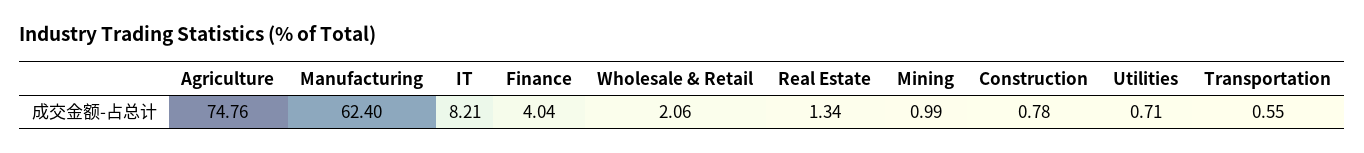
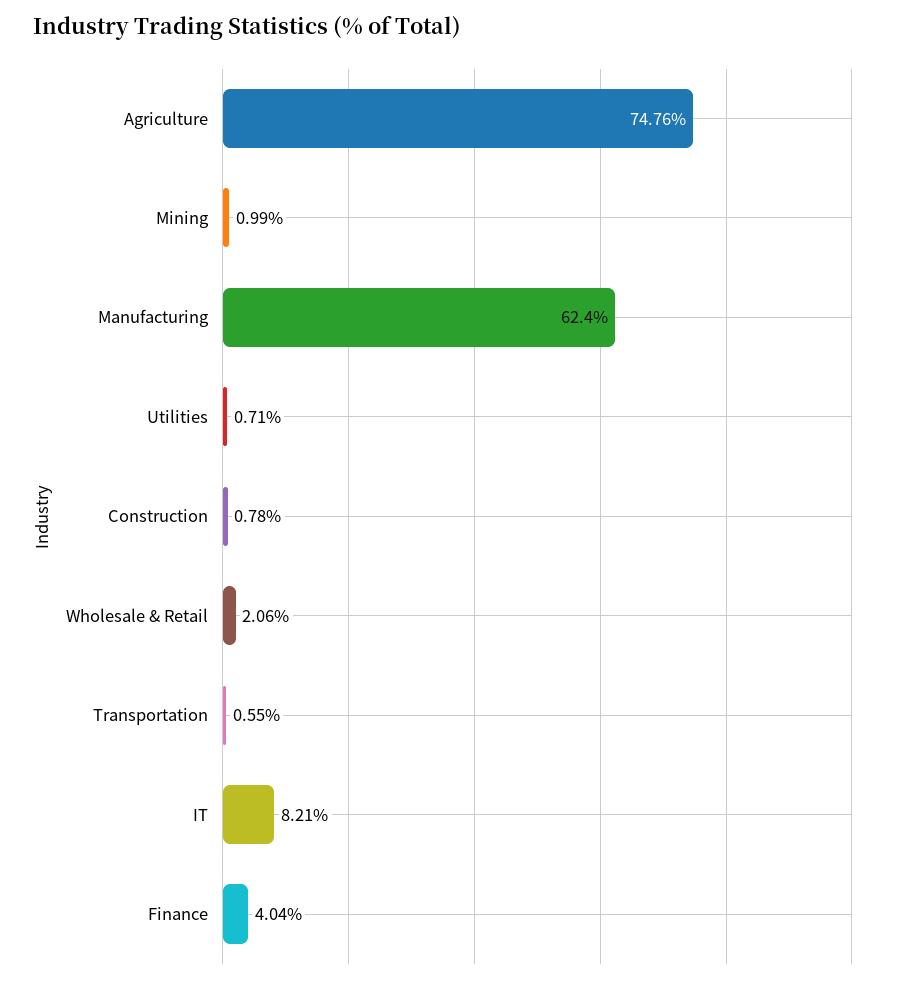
  {
    "Agriculture": 74.76,
    "Manufacturing": 62.4,
    "IT": 8.21,
    "Finance": 4.04,
    "Wholesale & Retail": 2.06,
-   "Real Estate": 1.34,
    "Mining": 0.99,
    "Construction": 0.78,
    "Utilities": 0.71,
    "Transportation": 0.55
  }

